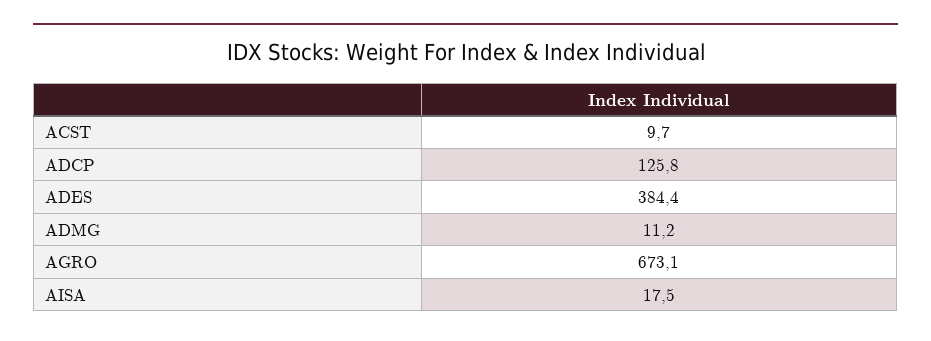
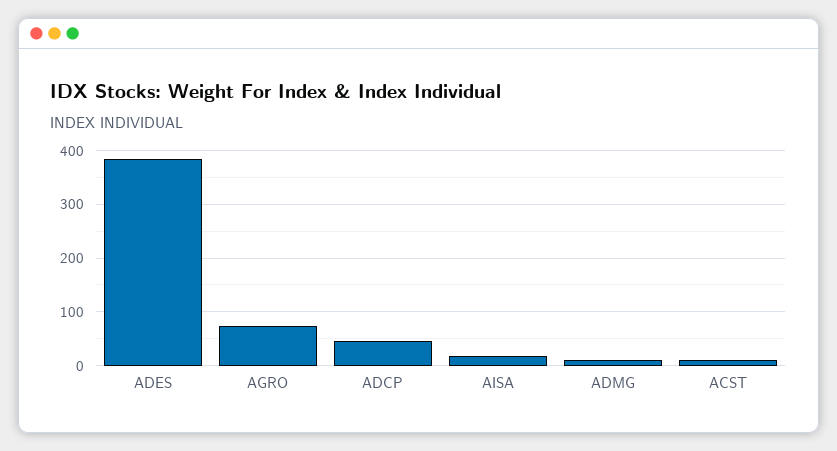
  {
    "ACST": 9.7,
-   "ADCP": 125.8,
+   "ADCP": 40,
    "ADES": 384.4,
    "ADMG": 11.2,
-   "AGRO": 673.1,
+   "AGRO": 80,
    "AISA": 17.5
  }

